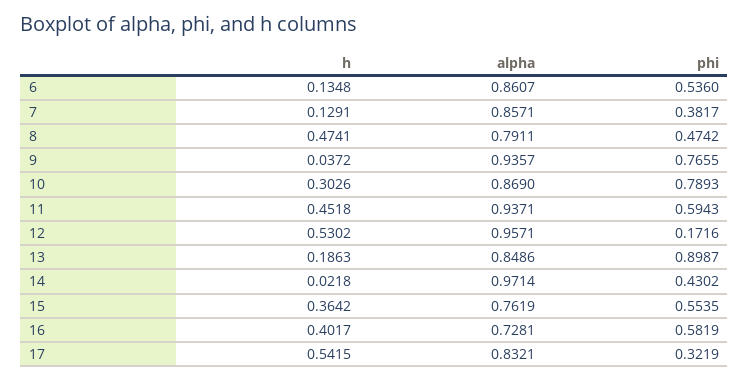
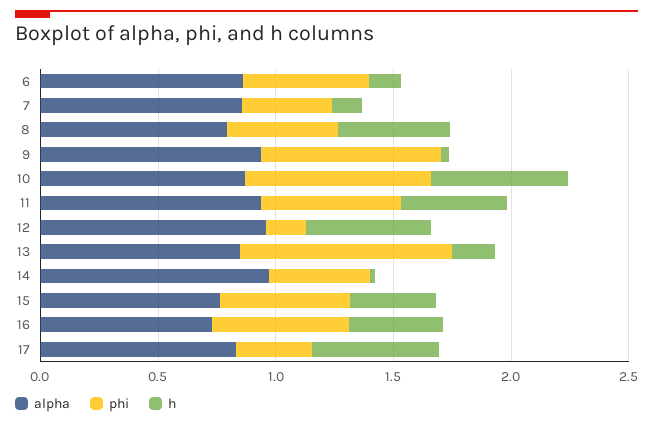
  {
    "h": {
      "6": 0.1348,
      "7": 0.1291,
      "8": 0.4741,
      "9": 0.0372,
-     "10": 0.3026,
+     "10": 0.6,
      "11": 0.4518,
      "12": 0.5302,
      "13": 0.1863,
      "14": 0.0218,
      "15": 0.3642,
      "16": 0.4017,
      "17": 0.5415
    },
    "alpha": {
      "6": 0.8607,
      "7": 0.8571,
      "8": 0.7911,
      "9": 0.9357,
      "10": 0.869,
      "11": 0.9371,
      "12": 0.9571,
      "13": 0.8486,
      "14": 0.9714,
      "15": 0.7619,
      "16": 0.7281,
      "17": 0.8321
    },
    "phi": {
      "6": 0.536,
      "7": 0.3817,
      "8": 0.4742,
      "9": 0.7655,
      "10": 0.7893,
      "11": 0.5943,
      "12": 0.1716,
      "13": 0.8987,
      "14": 0.4302,
      "15": 0.5535,
      "16": 0.5819,
      "17": 0.3219
    }
  }

